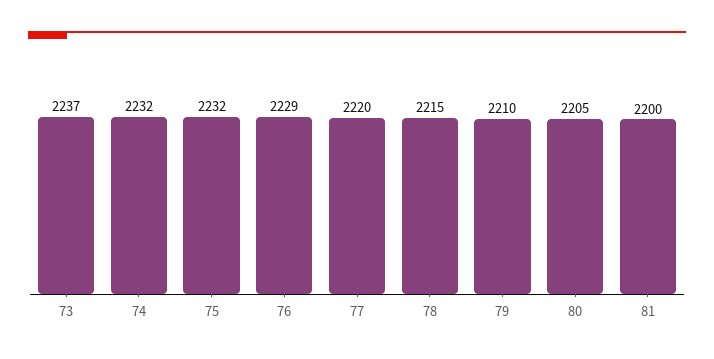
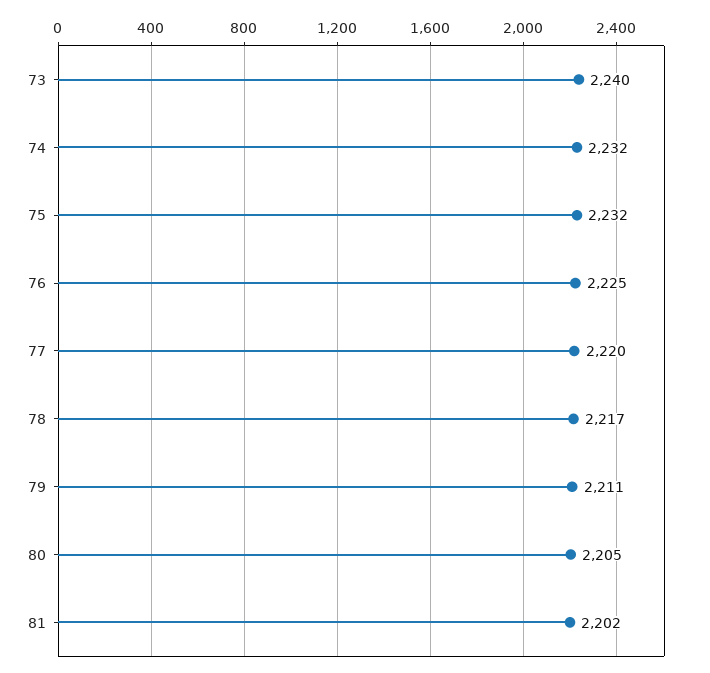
  {
-   "73": 2237,
+   "73": 2240,
    "74": 2232,
    "75": 2232,
-   "76": 2229,
+   "76": 2225,
    "77": 2220,
-   "78": 2215,
+   "78": 2217,
-   "79": 2210,
+   "79": 2211,
    "80": 2205,
-   "81": 2200
+   "81": 2202
  }

